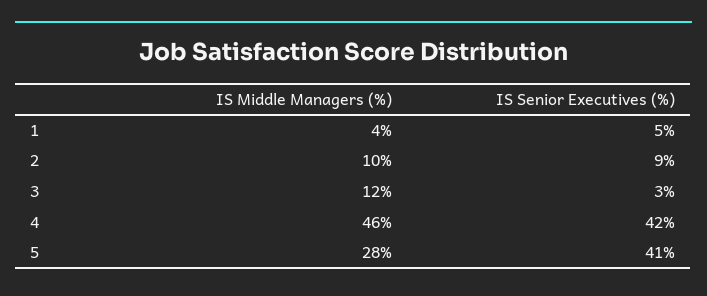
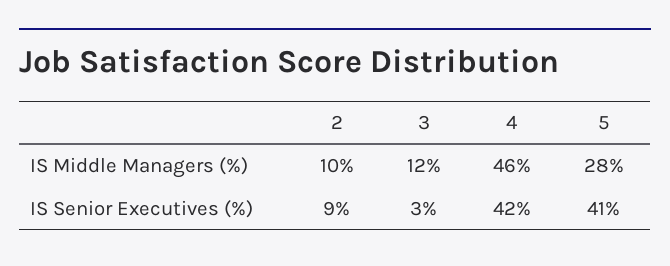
  {
    "IS Middle Managers (%)": {
-     "1": 4,
      "2": 10,
      "3": 12,
      "4": 46,
      "5": 28
    },
    "IS Senior Executives (%)": {
-     "1": 5,
      "2": 9,
      "3": 3,
      "4": 42,
      "5": 41
    }
  }

